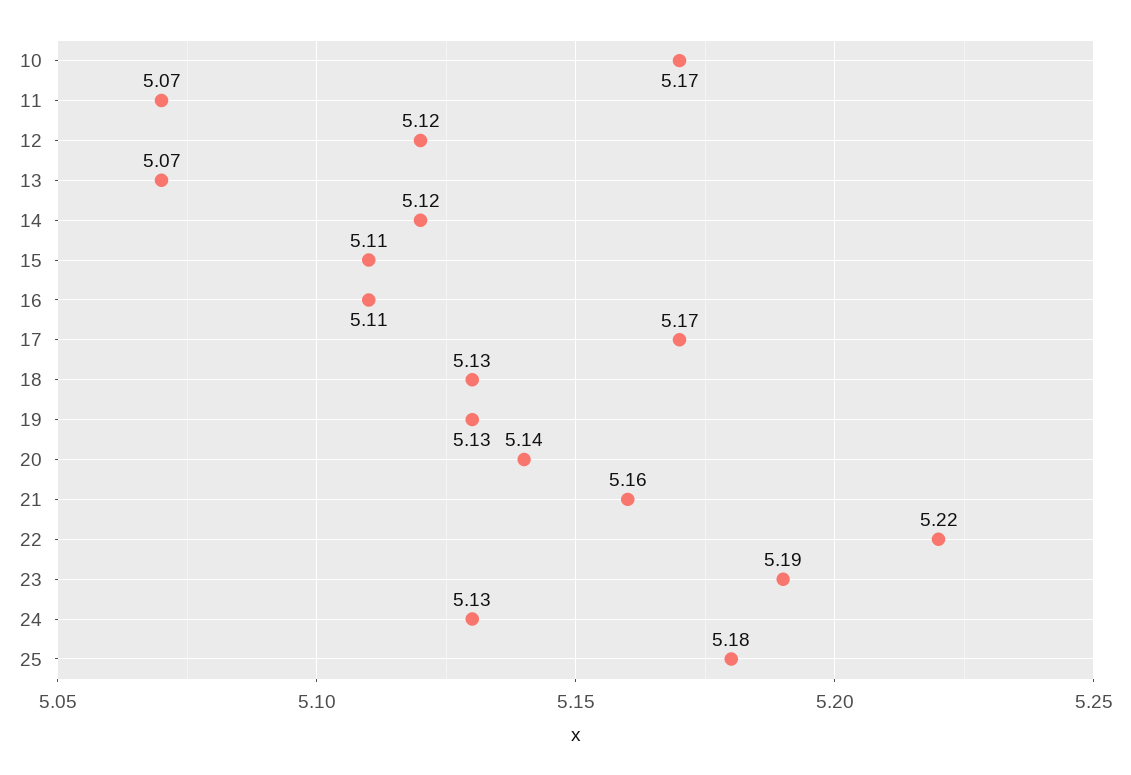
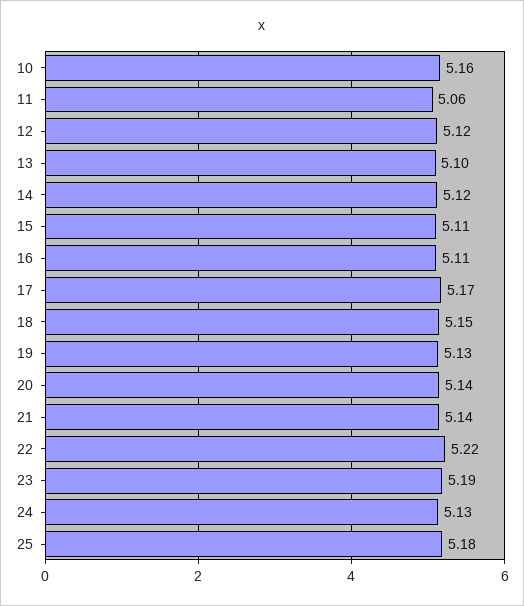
  {
-   "10": 5.17,
+   "10": 5.16,
-   "11": 5.07,
+   "11": 5.06,
    "12": 5.12,
-   "13": 5.07,
+   "13": 5.1,
    "14": 5.12,
    "15": 5.11,
    "16": 5.11,
    "17": 5.17,
-   "18": 5.13,
+   "18": 5.15,
    "19": 5.13,
    "20": 5.14,
-   "21": 5.16,
+   "21": 5.14,
    "22": 5.22,
    "23": 5.19,
    "24": 5.13,
    "25": 5.18
  }

